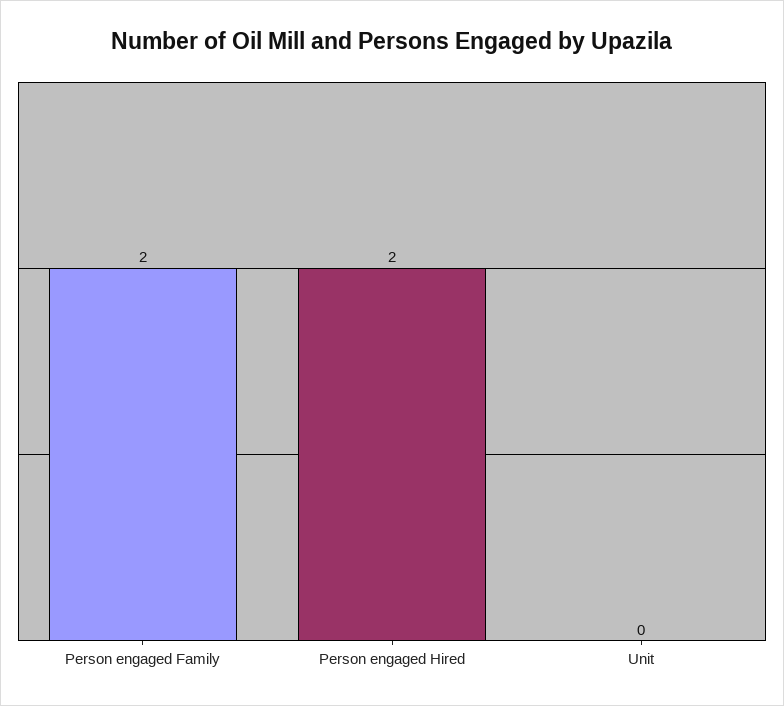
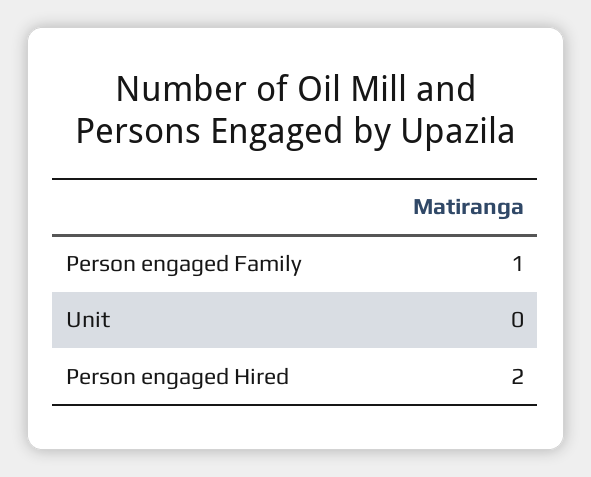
  {
-   "Person engaged Family": 2,
+   "Person engaged Family": 1,
    "Person engaged Hired": 2,
    "Unit": 0
  }

